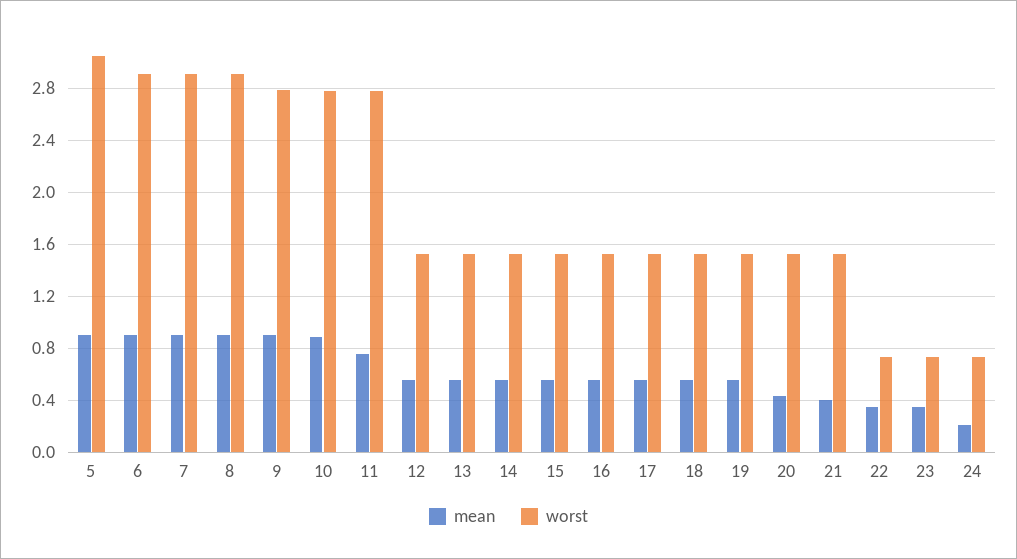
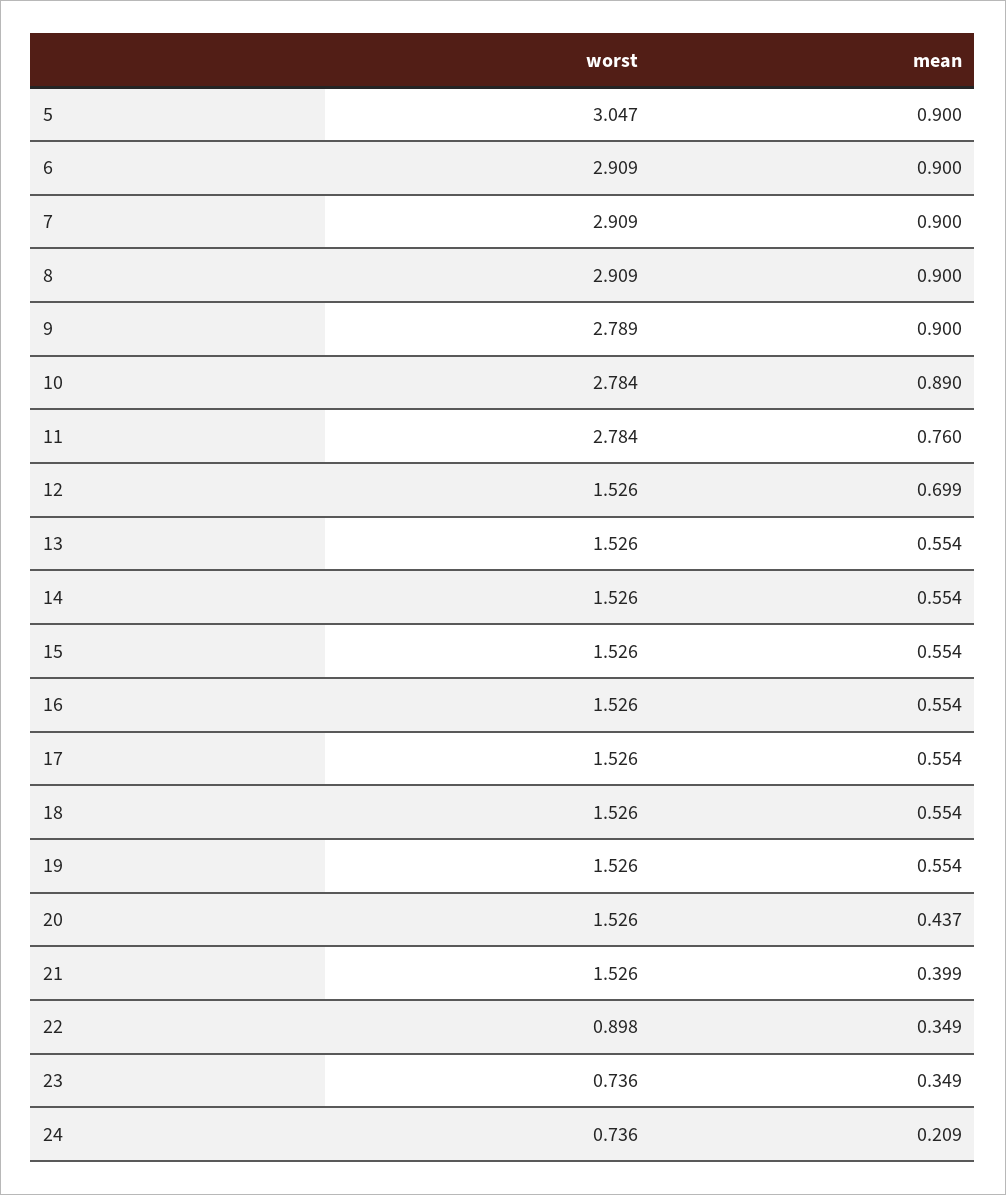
  {
    "mean": {
      "5": 0.9,
      "6": 0.9,
      "7": 0.9,
      "8": 0.9,
      "9": 0.9,
      "10": 0.89,
      "11": 0.76,
-     "12": 0.55,
+     "12": 0.699,
      "13": 0.554,
      "14": 0.554,
      "15": 0.554,
      "16": 0.554,
      "17": 0.554,
      "18": 0.554,
      "19": 0.554,
      "20": 0.437,
      "21": 0.399,
      "22": 0.349,
      "23": 0.349,
      "24": 0.209
    },
    "worst": {
      "5": 3.047,
      "6": 2.909,
      "7": 2.909,
      "8": 2.909,
      "9": 2.789,
      "10": 2.784,
      "11": 2.784,
      "12": 1.526,
      "13": 1.526,
      "14": 1.526,
      "15": 1.526,
      "16": 1.526,
      "17": 1.526,
      "18": 1.526,
      "19": 1.526,
      "20": 1.526,
      "21": 1.526,
-     "22": 0.75,
+     "22": 0.898,
      "23": 0.736,
      "24": 0.736
    }
  }

